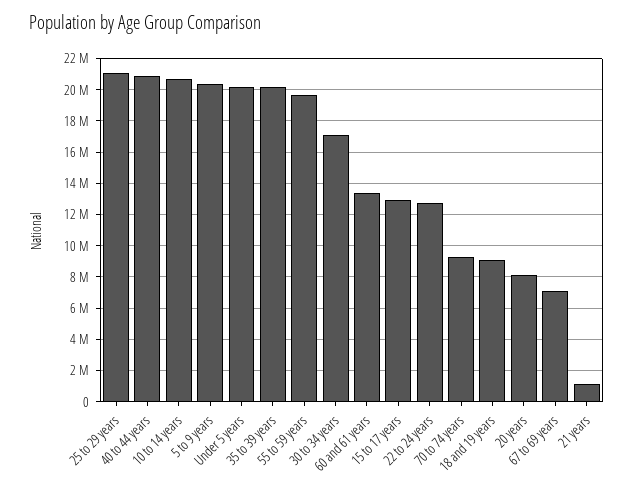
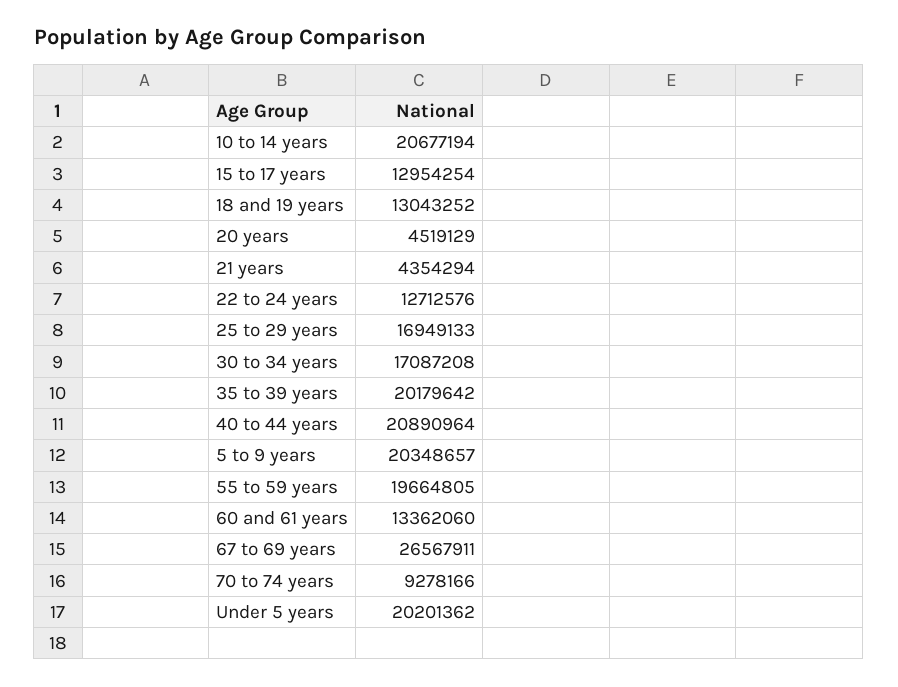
  {
-   "25 to 29 years": 21000000,
+   "25 to 29 years": 16949133,
    "40 to 44 years": 20890964,
    "10 to 14 years": 20677194,
    "5 to 9 years": 20348657,
    "Under 5 years": 20201362,
    "35 to 39 years": 20179642,
    "55 to 59 years": 19664805,
    "30 to 34 years": 17087208,
    "60 and 61 years": 13362060,
    "15 to 17 years": 12954254,
    "22 to 24 years": 12712576,
    "70 to 74 years": 9278166,
-   "18 and 19 years": 9000000,
+   "18 and 19 years": 13043252,
-   "20 years": 8000000,
+   "20 years": 4519129,
-   "67 to 69 years": 7000000,
+   "67 to 69 years": 26567911,
-   "21 years": 1000000
+   "21 years": 4354294
  }

